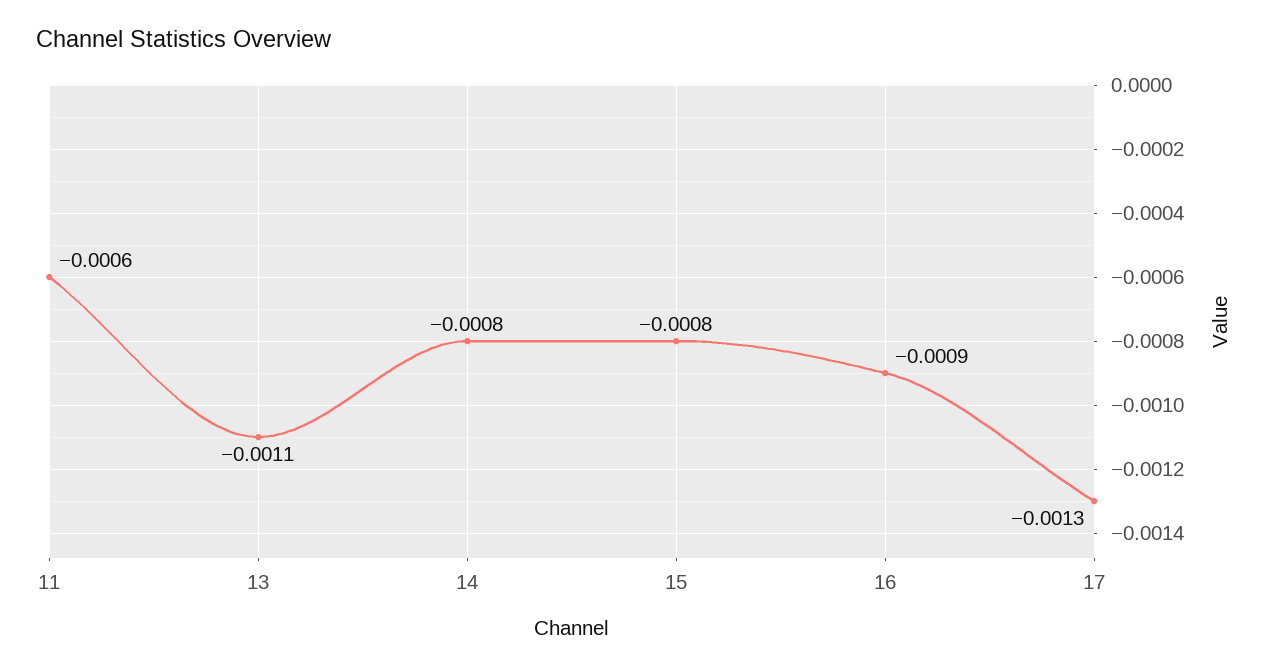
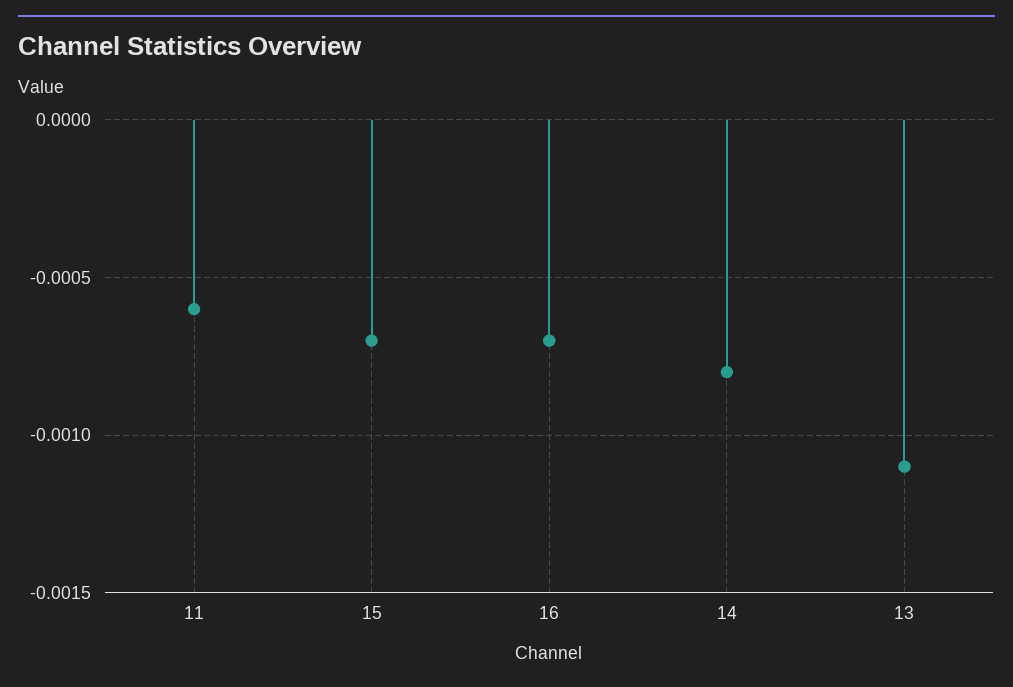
  {
    "11": -0.0006,
    "13": -0.0011,
    "14": -0.0008,
-   "15": -0.0008,
+   "15": -0.0007,
-   "16": -0.0009,
+   "16": -0.0007
-   "17": -0.0013
  }

